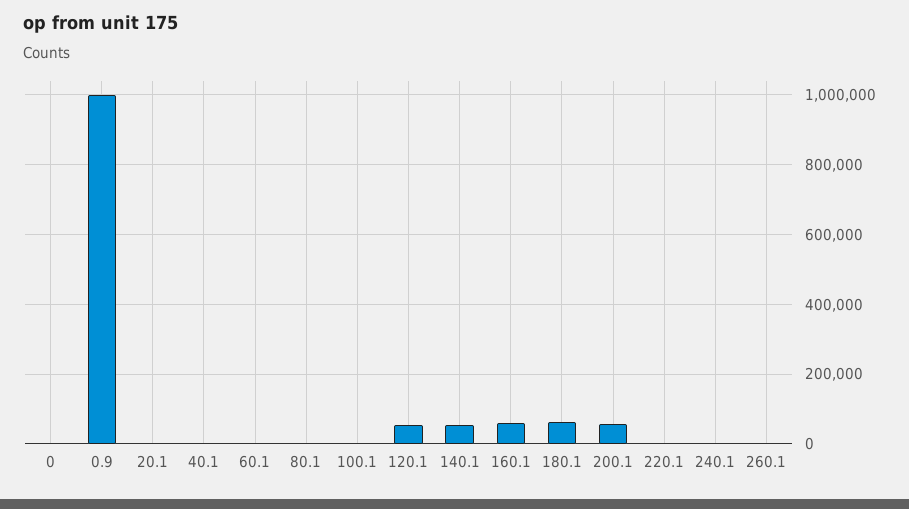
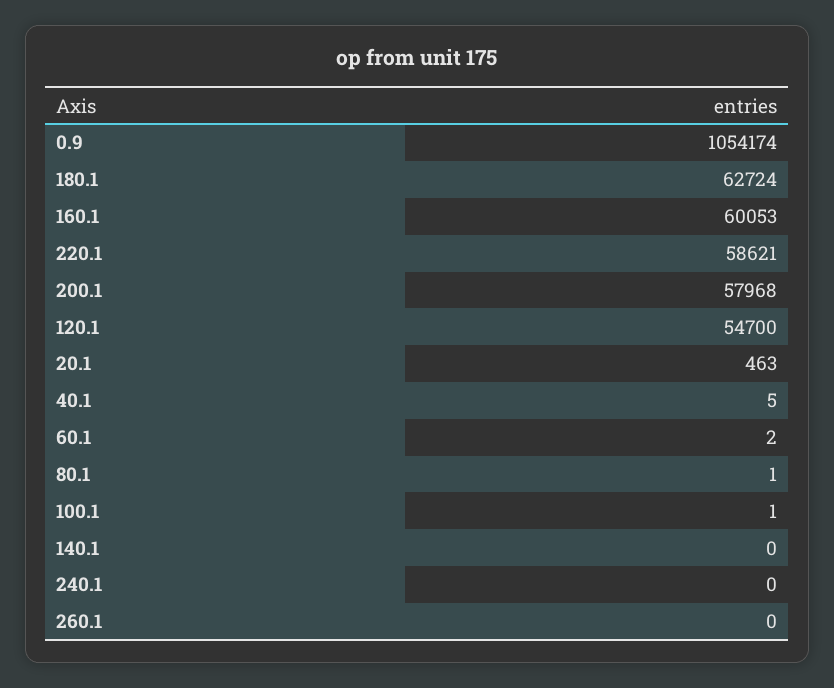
  {
-   "0": 0,
-   "0.9": 1000000,
+   "0.9": 1054174,
    "20.1": 463,
    "40.1": 5,
    "60.1": 2,
    "80.1": 1,
    "100.1": 1,
    "120.1": 54700,
-   "140.1": 60000,
+   "140.1": 0,
    "160.1": 60053,
    "180.1": 62724,
    "200.1": 57968,
-   "220.1": 0,
+   "220.1": 58621,
    "240.1": 0,
    "260.1": 0
  }

